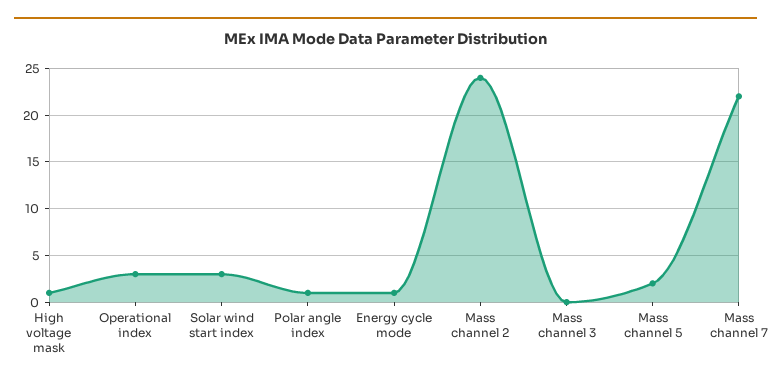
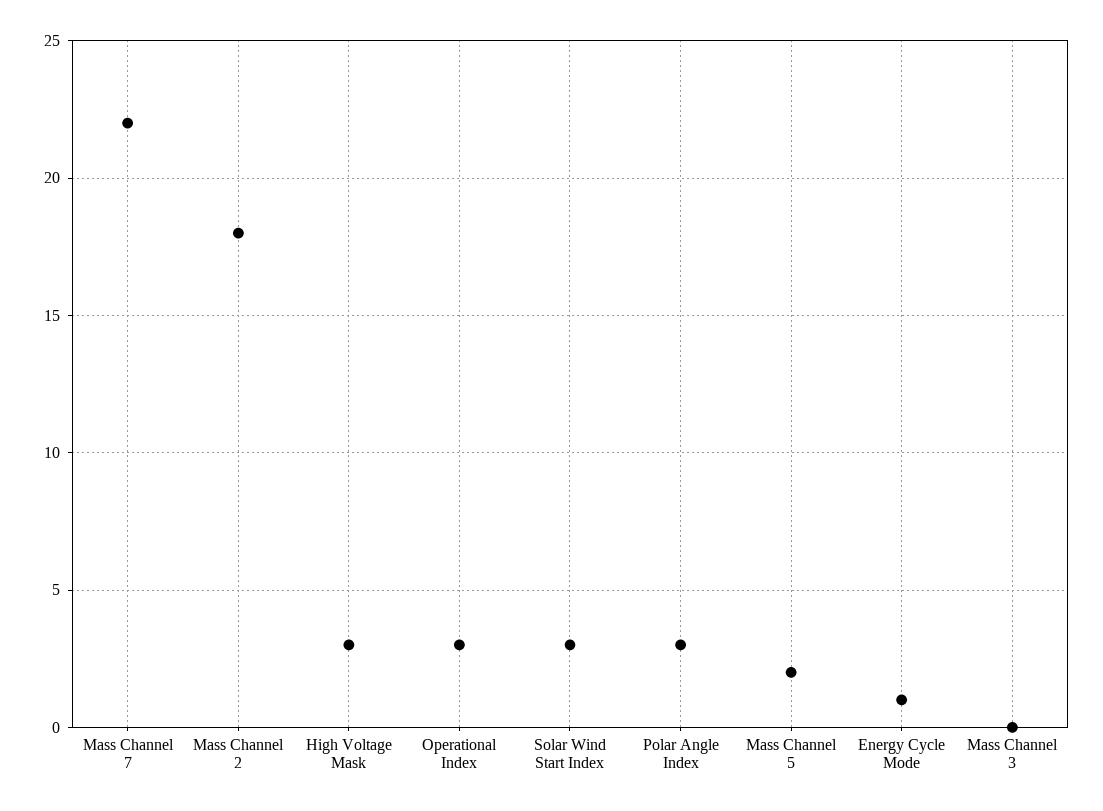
  {
-   "High voltage mask": 1,
+   "High voltage mask": 3,
    "Operational index": 3,
    "Solar wind start index": 3,
-   "Polar angle index": 1,
+   "Polar angle index": 3,
    "Energy cycle mode": 1,
-   "Mass channel 2": 24,
+   "Mass channel 2": 18,
    "Mass channel 3": 0,
    "Mass channel 5": 2,
    "Mass channel 7": 22
  }

